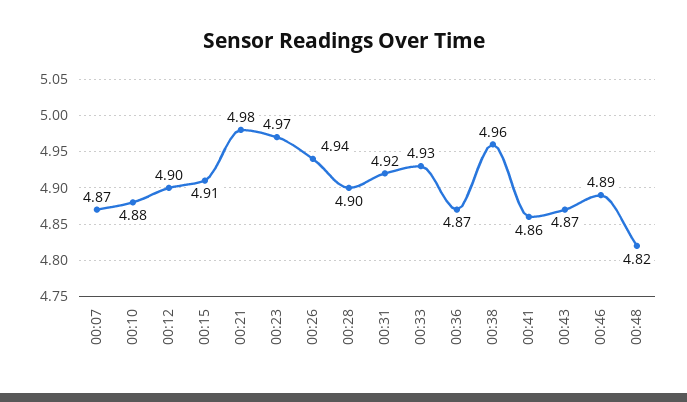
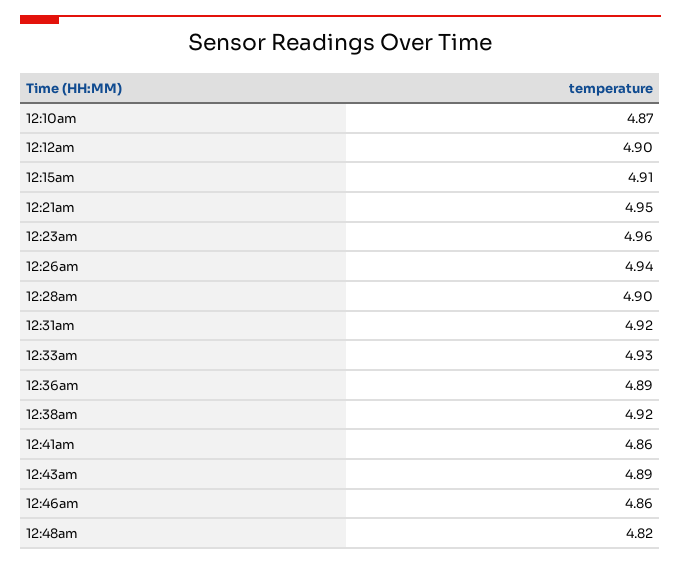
  {
-   "00:07": 4.87,
-   "00:10": 4.88,
+   "00:10": 4.87,
    "00:12": 4.9,
    "00:15": 4.91,
-   "00:21": 4.98,
+   "00:21": 4.95,
-   "00:23": 4.97,
+   "00:23": 4.96,
    "00:26": 4.94,
    "00:28": 4.9,
    "00:31": 4.92,
    "00:33": 4.93,
-   "00:36": 4.87,
+   "00:36": 4.89,
-   "00:38": 4.96,
+   "00:38": 4.92,
    "00:41": 4.86,
-   "00:43": 4.87,
+   "00:43": 4.89,
-   "00:46": 4.89,
+   "00:46": 4.86,
    "00:48": 4.82
  }

